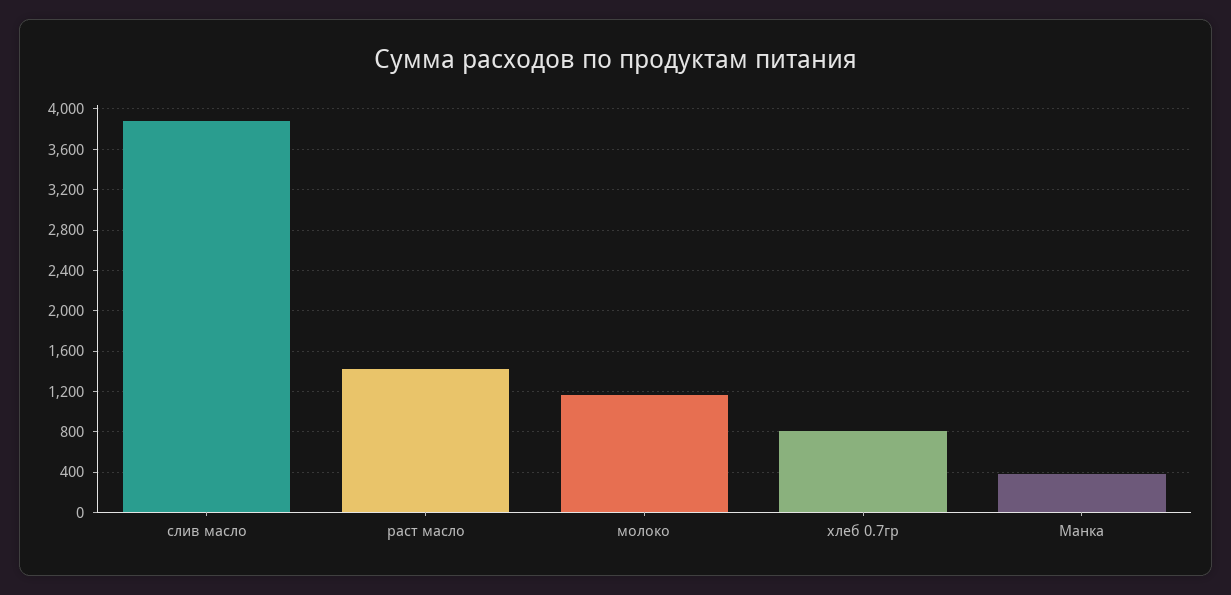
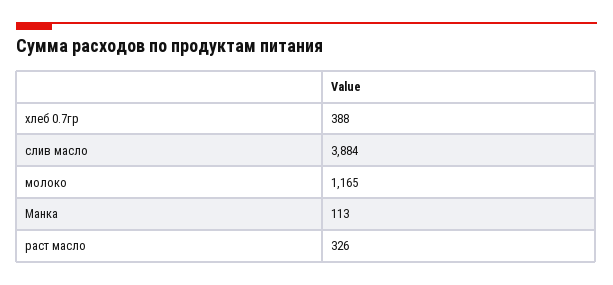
  {
    "слив масло": 3884,
-   "раст масло": 1400,
+   "раст масло": 326,
    "молоко": 1165,
-   "хлеб 0.7гр": 800,
+   "хлеб 0.7гр": 388,
-   "Манка": 400
+   "Манка": 113
  }

